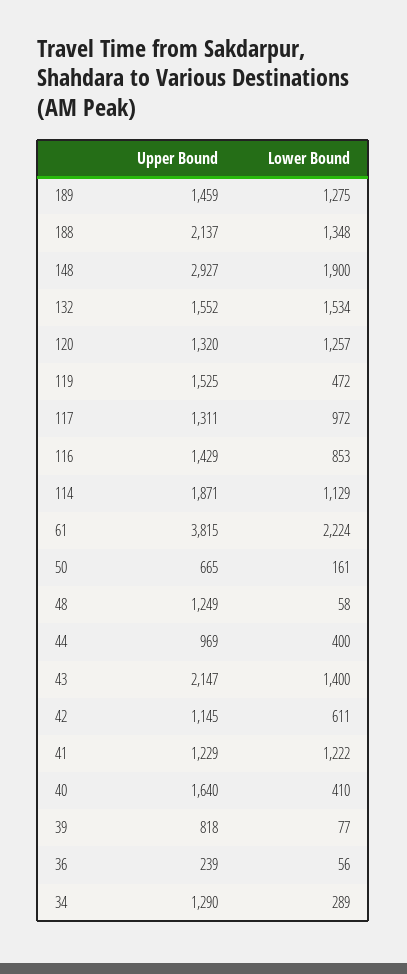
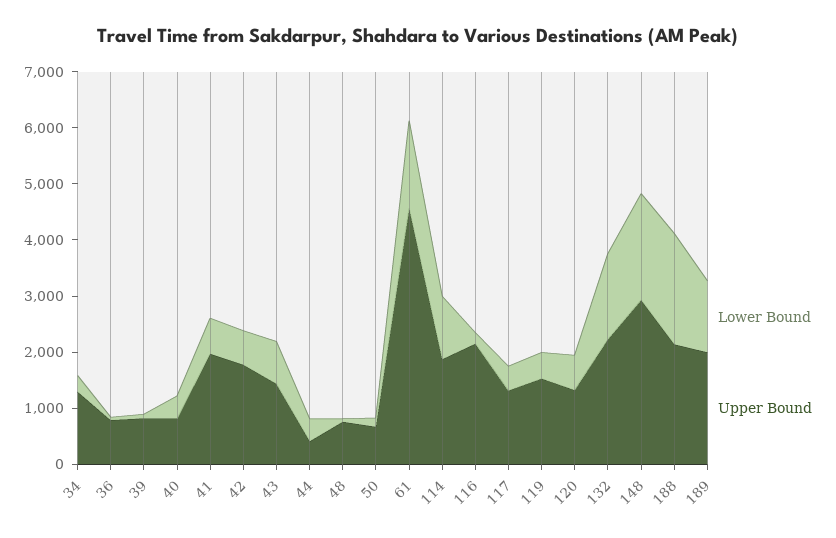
  {
    "Upper Bound": {
-     "189": 1459,
+     "189": 2000,
      "188": 2137,
      "148": 2927,
-     "132": 1552,
+     "132": 2200,
      "120": 1320,
      "119": 1525,
      "117": 1311,
-     "116": 1429,
+     "116": 2200,
      "114": 1871,
-     "61": 3815,
+     "61": 4600,
      "50": 665,
-     "48": 1249,
+     "48": 800,
-     "44": 969,
+     "44": 400,
-     "43": 2147,
+     "43": 1400,
-     "42": 1145,
+     "42": 1800,
-     "41": 1229,
+     "41": 2000,
-     "40": 1640,
+     "40": 800,
      "39": 818,
-     "36": 239,
+     "36": 800,
      "34": 1290
    },
    "Lower Bound": {
      "189": 1275,
-     "188": 1348,
+     "188": 2000,
      "148": 1900,
      "132": 1534,
-     "120": 1257,
+     "120": 600,
      "119": 472,
-     "117": 972,
+     "117": 400,
-     "116": 853,
+     "116": 200,
      "114": 1129,
-     "61": 2224,
+     "61": 1600,
      "50": 161,
      "48": 58,
      "44": 400,
-     "43": 1400,
+     "43": 800,
      "42": 611,
-     "41": 1222,
+     "41": 600,
      "40": 410,
      "39": 77,
      "36": 56,
      "34": 289
    }
  }

